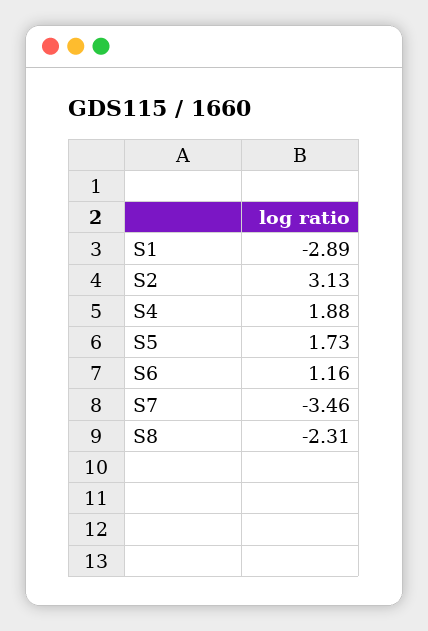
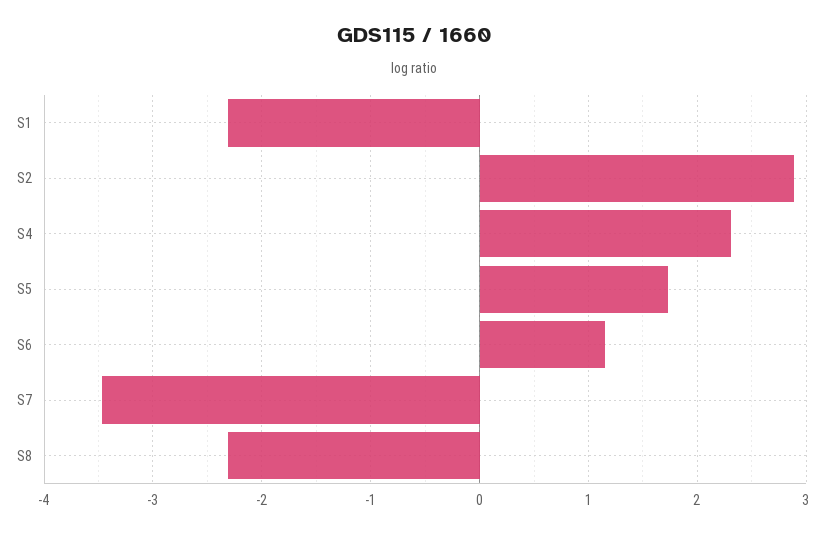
  {
-   "S1": -2.89,
+   "S1": -2.3,
-   "S2": 3.13,
+   "S2": 2.9,
-   "S4": 1.88,
+   "S4": 2.3,
    "S5": 1.73,
    "S6": 1.16,
    "S7": -3.46,
    "S8": -2.31
  }

